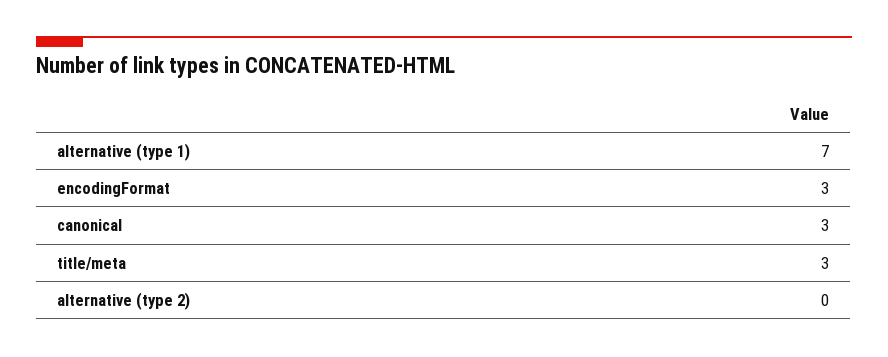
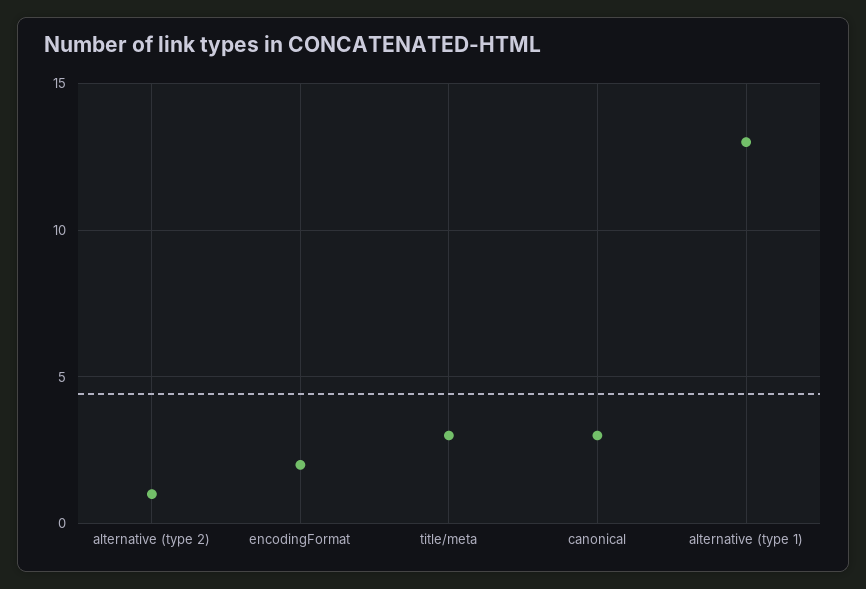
  {
-   "alternative (type 1)": 7,
+   "alternative (type 1)": 13,
-   "encodingFormat": 3,
+   "encodingFormat": 2,
    "canonical": 3,
    "title/meta": 3,
-   "alternative (type 2)": 0
+   "alternative (type 2)": 1
  }

